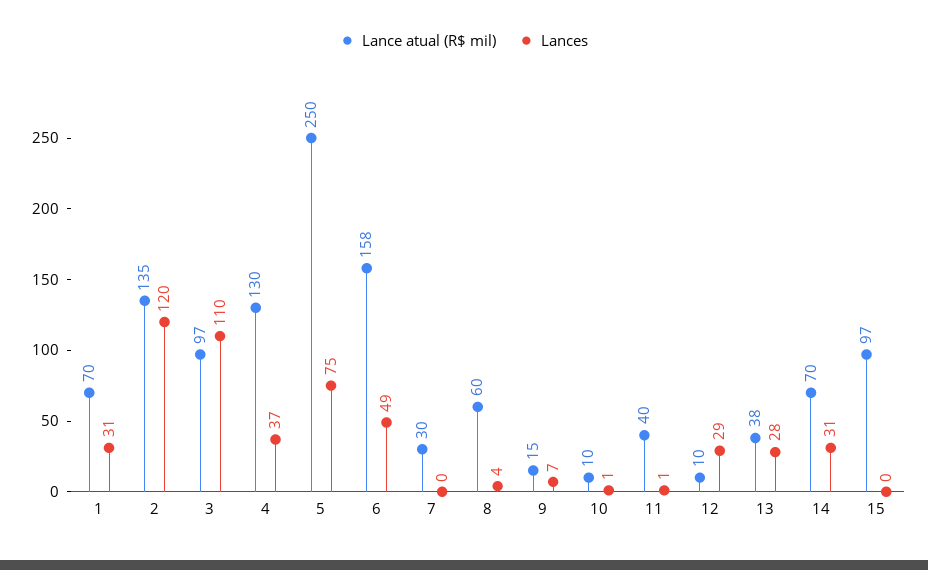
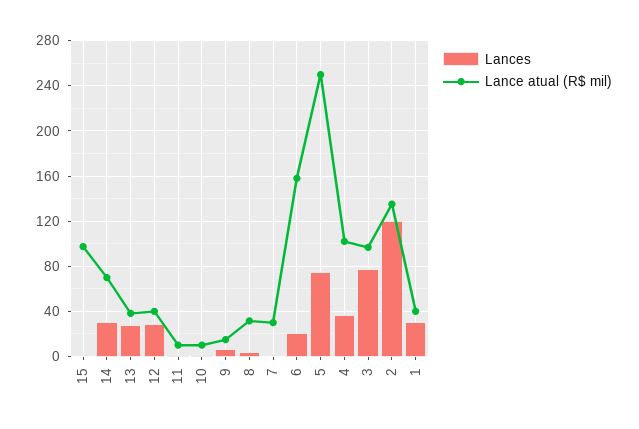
  {
    "Lance atual (R$ mil)": {
-     "1": 70,
+     "1": 40,
      "2": 135,
      "3": 97,
-     "4": 130,
+     "4": 100,
      "5": 250,
      "6": 158,
      "7": 30,
-     "8": 60,
+     "8": 30,
      "9": 15,
      "10": 10,
-     "11": 40,
+     "11": 10,
-     "12": 10,
+     "12": 40,
      "13": 38,
      "14": 70,
      "15": 97
    },
    "Lances": {
      "1": 31,
      "2": 120,
-     "3": 110,
+     "3": 80,
      "4": 37,
      "5": 75,
-     "6": 49,
+     "6": 20,
      "7": 0,
      "8": 4,
      "9": 7,
      "10": 1,
      "11": 1,
      "12": 29,
      "13": 28,
      "14": 31,
      "15": 0
    }
  }

